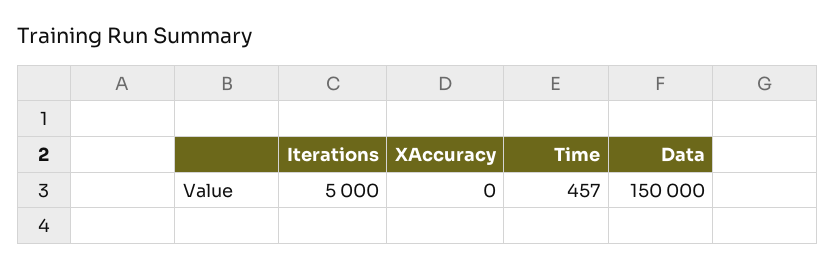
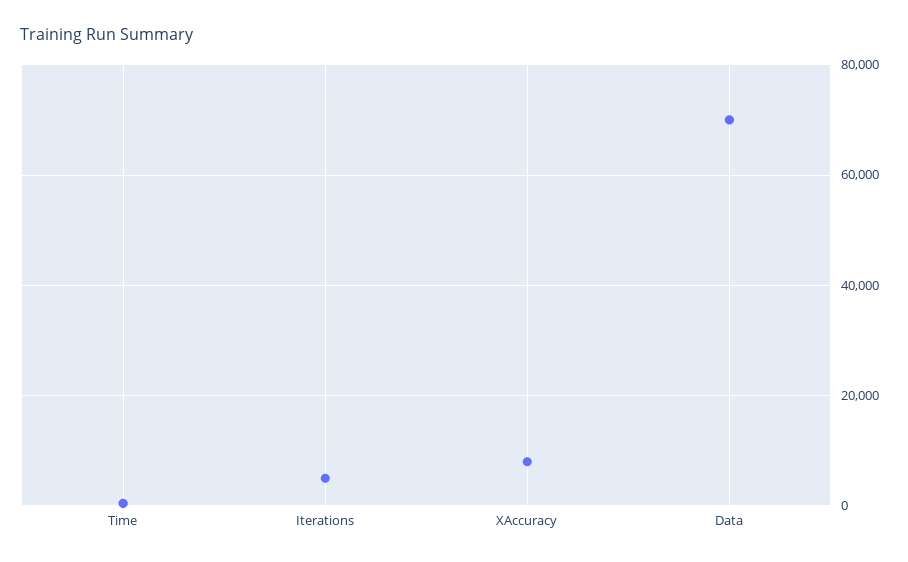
  {
    "Iterations": 5000,
-   "XAccuracy": 0,
+   "XAccuracy": 8000,
    "Time": 457,
-   "Data": 150000
+   "Data": 70000
  }

